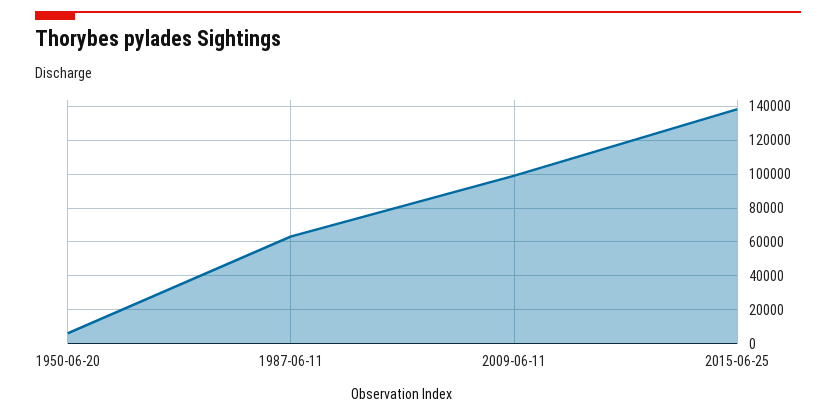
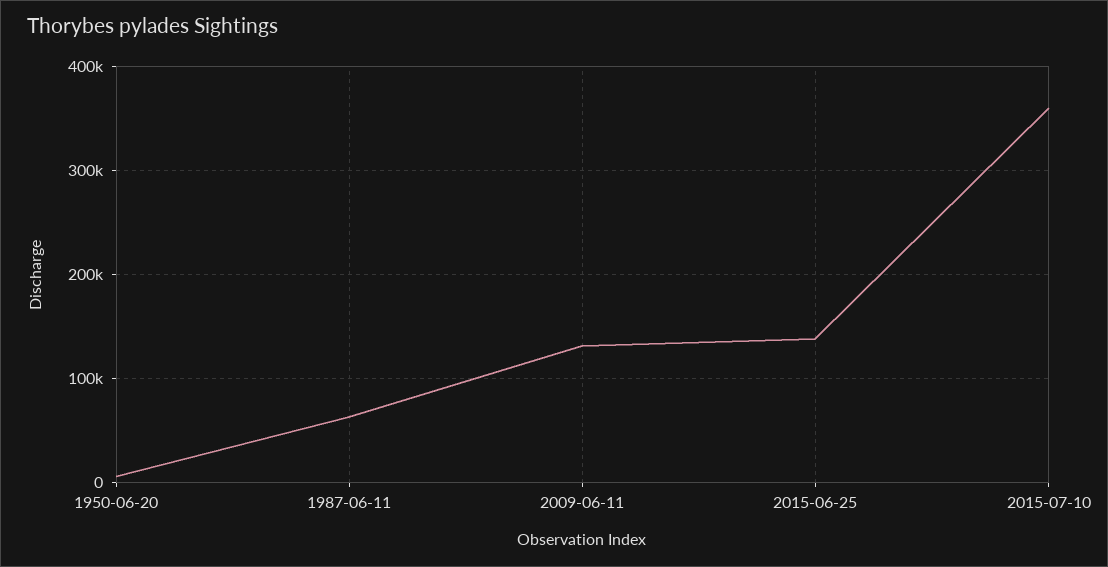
  {
    "1950-06-20": 5000,
    "1987-06-11": 65000,
-   "2009-06-11": 100000,
+   "2009-06-11": 130000,
-   "2015-06-25": 140000
+   "2015-06-25": 140000,
+   "2015-07-10": 360000
  }

